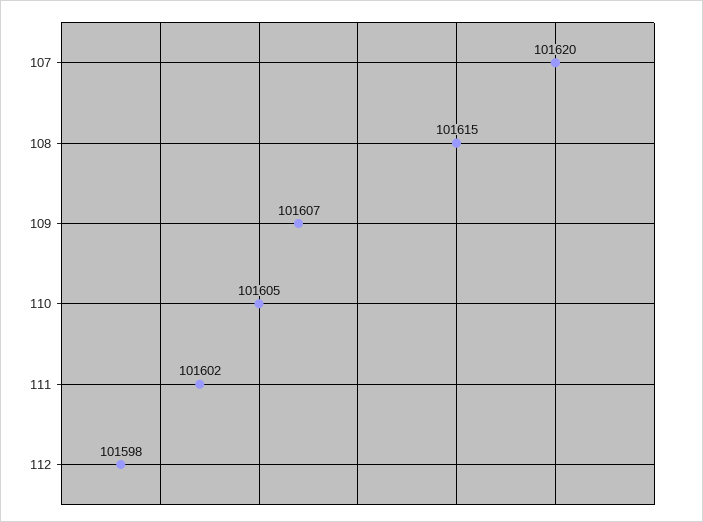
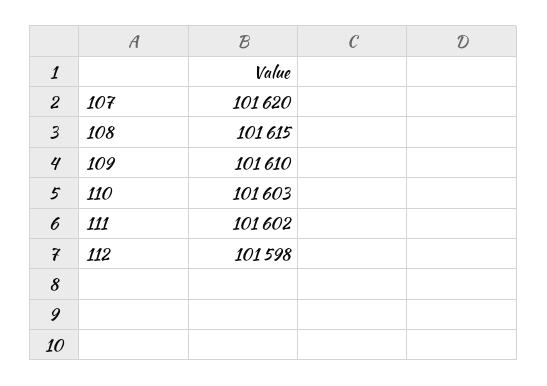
  {
    "107": 101620,
    "108": 101615,
-   "109": 101607,
+   "109": 101610,
-   "110": 101605,
+   "110": 101603,
    "111": 101602,
    "112": 101598
  }

